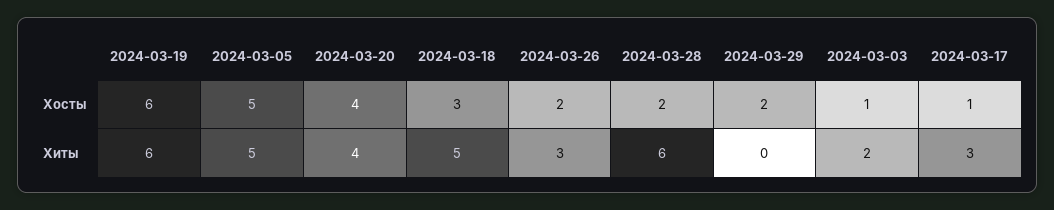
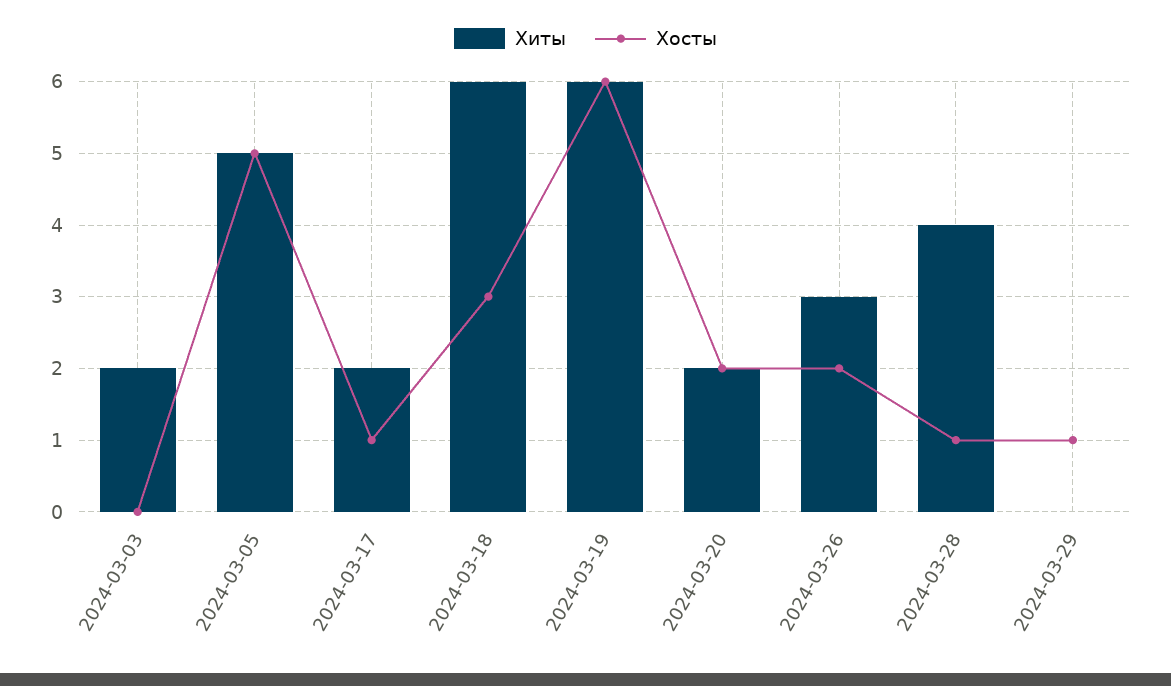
  {
    "Хосты": {
      "2024-03-19": 6,
      "2024-03-05": 5,
-     "2024-03-20": 4,
+     "2024-03-20": 2,
      "2024-03-18": 3,
      "2024-03-26": 2,
-     "2024-03-28": 2,
+     "2024-03-28": 1,
-     "2024-03-29": 2,
+     "2024-03-29": 1,
-     "2024-03-03": 1,
+     "2024-03-03": 0,
      "2024-03-17": 1
    },
    "Хиты": {
      "2024-03-19": 6,
      "2024-03-05": 5,
-     "2024-03-20": 4,
+     "2024-03-20": 2,
-     "2024-03-18": 5,
+     "2024-03-18": 6,
      "2024-03-26": 3,
-     "2024-03-28": 6,
+     "2024-03-28": 4,
      "2024-03-29": 0,
      "2024-03-03": 2,
-     "2024-03-17": 3
+     "2024-03-17": 2
    }
  }

